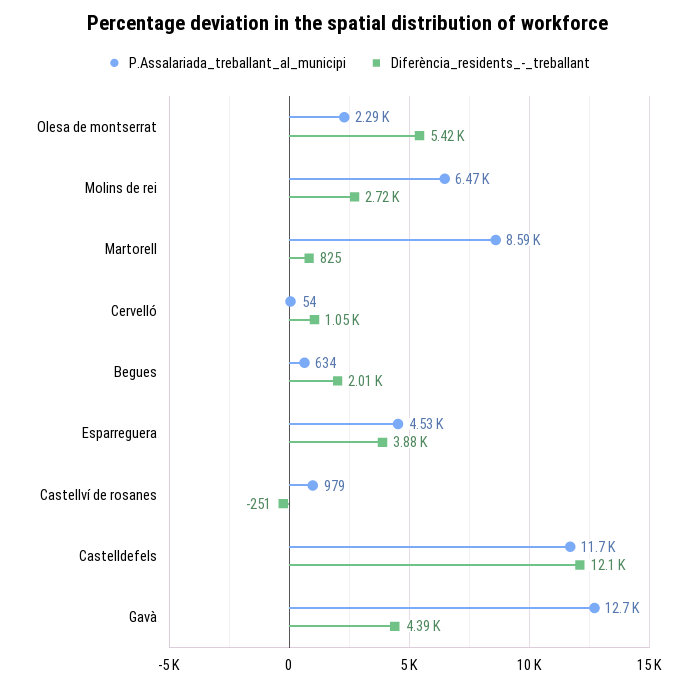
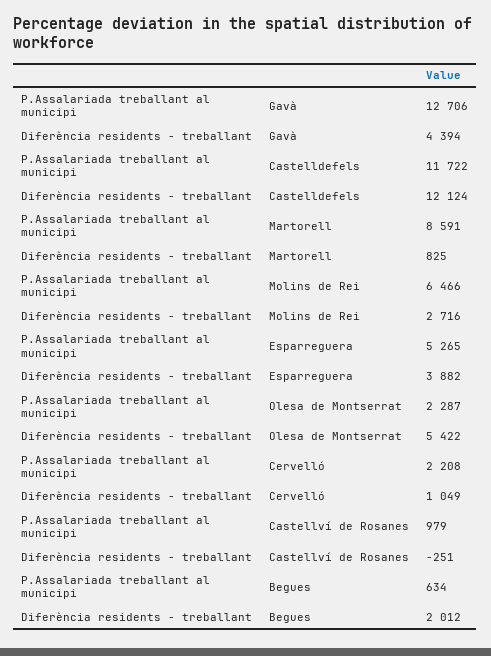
  {
    "P.Assalariada_treballant_al_municipi": {
      "Olesa de montserrat": 2287,
      "Molins de rei": 6466,
      "Martorell": 8591,
-     "Cervelló": 54,
+     "Cervelló": 2208,
      "Begues": 634,
-     "Esparreguera": 4530,
+     "Esparreguera": 5265,
      "Castellví de rosanes": 979,
      "Castelldefels": 11722,
      "Gavà": 12706
    },
    "Diferència_residents_-_treballant": {
      "Olesa de montserrat": 5422,
      "Molins de rei": 2716,
      "Martorell": 825,
      "Cervelló": 1049,
      "Begues": 2012,
      "Esparreguera": 3882,
      "Castellví de rosanes": -251,
      "Castelldefels": 12124,
      "Gavà": 4394
    }
  }

